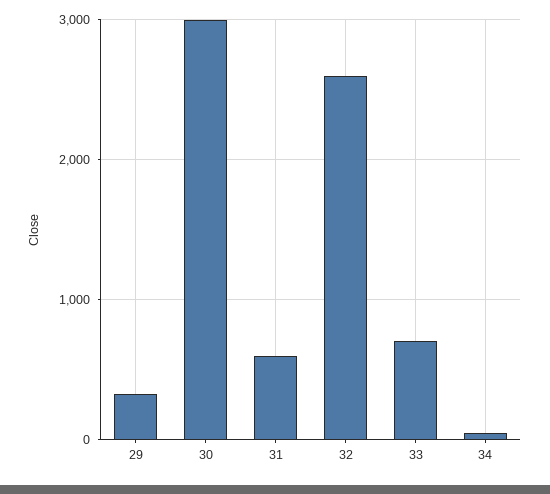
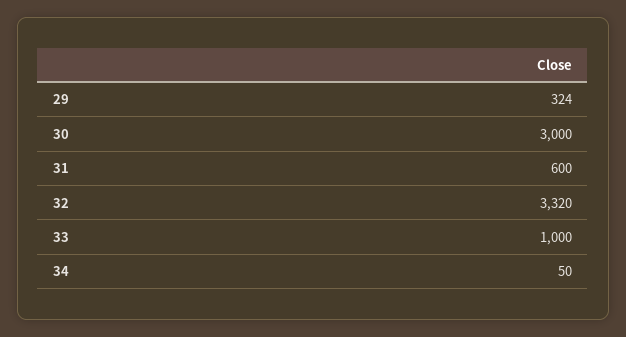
  {
    "29": 324,
    "30": 3000,
    "31": 600,
-   "32": 2600,
+   "32": 3320,
-   "33": 700,
+   "33": 1000,
    "34": 50
  }

